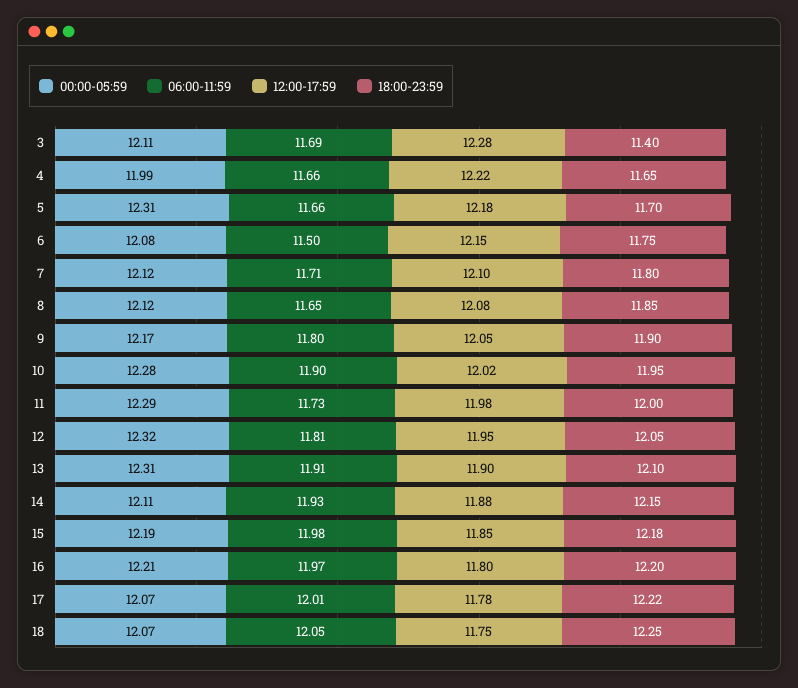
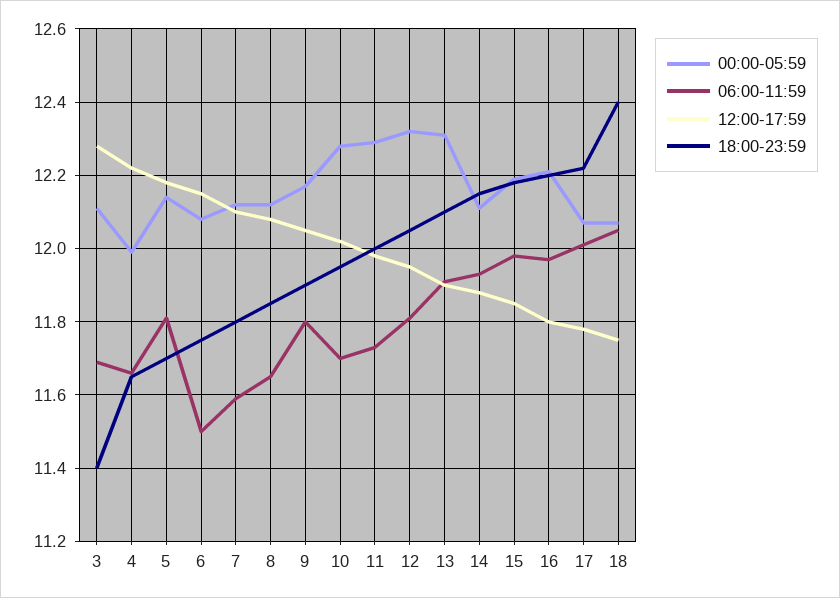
  {
    "00:00-05:59": {
      "3": 12.11,
      "4": 11.99,
-     "5": 12.31,
+     "5": 12.15,
      "6": 12.08,
      "7": 12.12,
      "8": 12.12,
      "9": 12.17,
      "10": 12.28,
      "11": 12.29,
      "12": 12.32,
      "13": 12.31,
      "14": 12.11,
      "15": 12.19,
      "16": 12.21,
      "17": 12.07,
      "18": 12.07
    },
    "06:00-11:59": {
      "3": 11.69,
      "4": 11.66,
-     "5": 11.66,
+     "5": 11.8,
      "6": 11.5,
-     "7": 11.71,
+     "7": 11.6,
      "8": 11.65,
      "9": 11.8,
-     "10": 11.9,
+     "10": 11.7,
      "11": 11.73,
      "12": 11.81,
      "13": 11.91,
      "14": 11.93,
      "15": 11.98,
      "16": 11.97,
      "17": 12.01,
      "18": 12.05
    },
    "12:00-17:59": {
      "3": 12.28,
      "4": 12.22,
      "5": 12.18,
      "6": 12.15,
      "7": 12.1,
      "8": 12.08,
      "9": 12.05,
      "10": 12.02,
      "11": 11.98,
      "12": 11.95,
      "13": 11.9,
      "14": 11.88,
      "15": 11.85,
      "16": 11.8,
      "17": 11.78,
      "18": 11.75
    },
    "18:00-23:59": {
      "3": 11.4,
      "4": 11.65,
      "5": 11.7,
      "6": 11.75,
      "7": 11.8,
      "8": 11.85,
      "9": 11.9,
      "10": 11.95,
      "11": 12,
      "12": 12.05,
      "13": 12.1,
      "14": 12.15,
      "15": 12.18,
      "16": 12.2,
      "17": 12.22,
-     "18": 12.25
+     "18": 12.4
    }
  }

